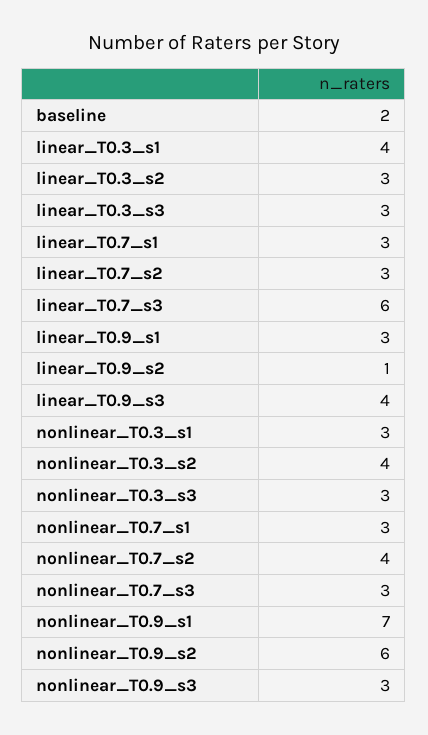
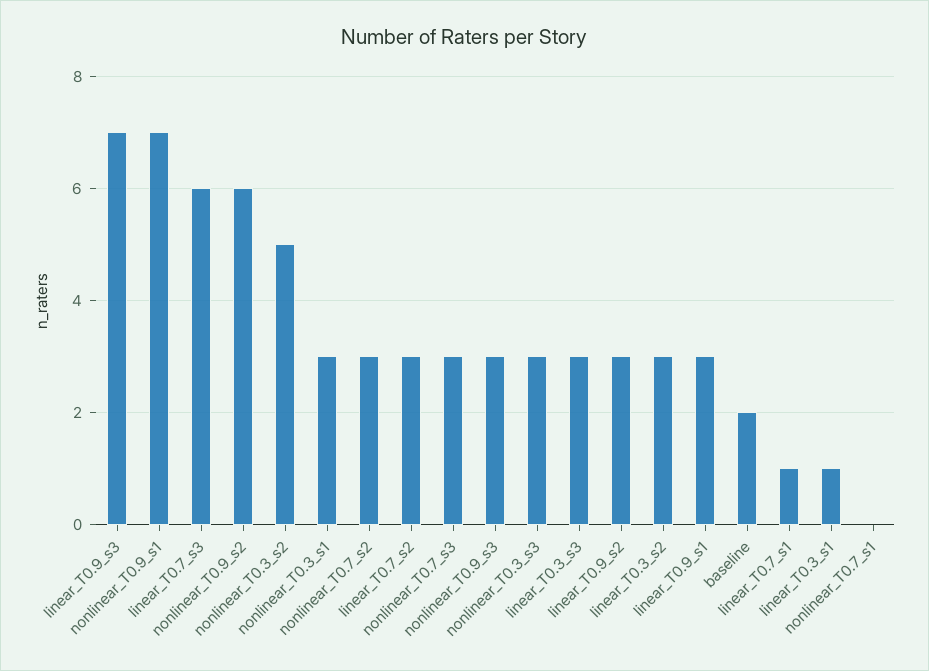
  {
    "baseline": 2,
-   "linear_T0.3_s1": 4,
+   "linear_T0.3_s1": 1,
    "linear_T0.3_s2": 3,
    "linear_T0.3_s3": 3,
-   "linear_T0.7_s1": 3,
+   "linear_T0.7_s1": 1,
    "linear_T0.7_s2": 3,
    "linear_T0.7_s3": 6,
    "linear_T0.9_s1": 3,
-   "linear_T0.9_s2": 1,
+   "linear_T0.9_s2": 3,
-   "linear_T0.9_s3": 4,
+   "linear_T0.9_s3": 7,
    "nonlinear_T0.3_s1": 3,
-   "nonlinear_T0.3_s2": 4,
+   "nonlinear_T0.3_s2": 5,
    "nonlinear_T0.3_s3": 3,
-   "nonlinear_T0.7_s1": 3,
+   "nonlinear_T0.7_s1": 0,
-   "nonlinear_T0.7_s2": 4,
+   "nonlinear_T0.7_s2": 3,
    "nonlinear_T0.7_s3": 3,
    "nonlinear_T0.9_s1": 7,
    "nonlinear_T0.9_s2": 6,
    "nonlinear_T0.9_s3": 3
  }

